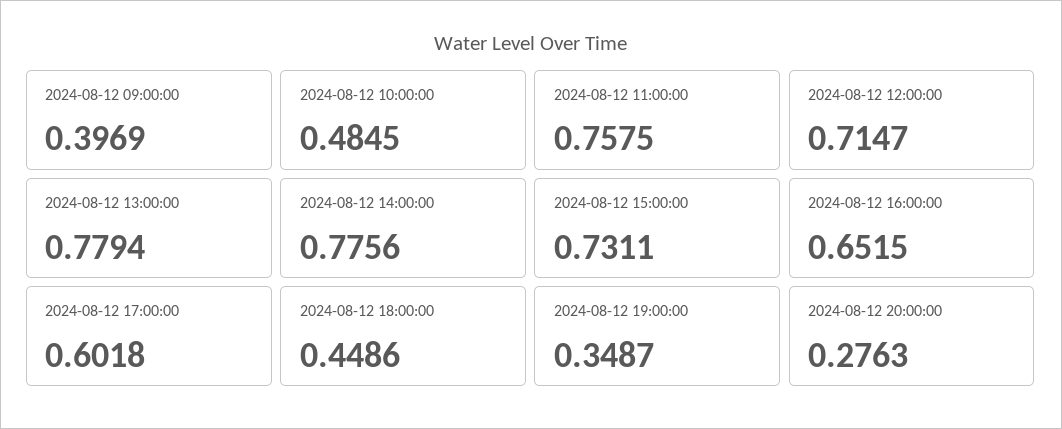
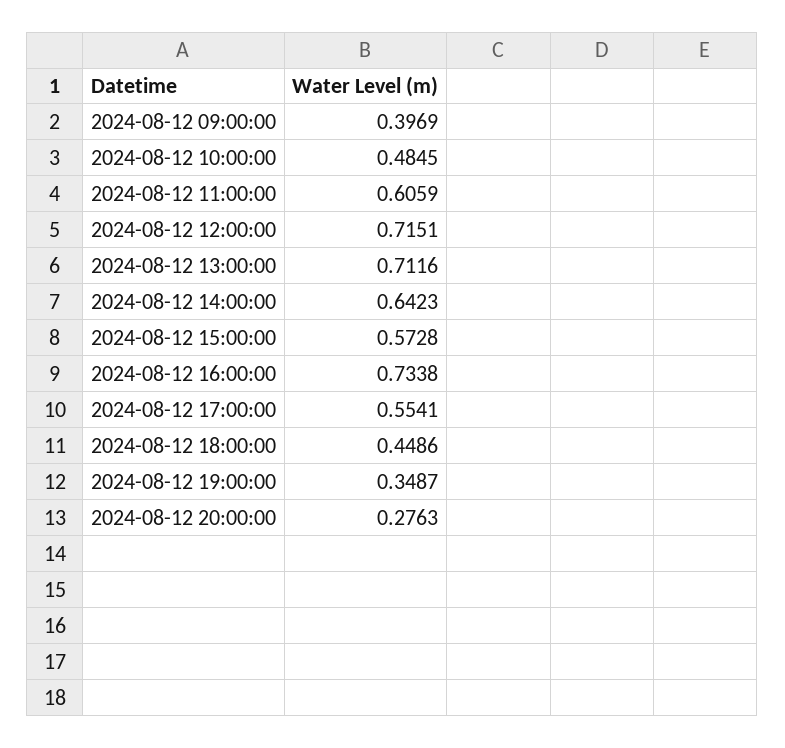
  {
    "2024-08-12 09:00:00": 0.3969,
    "2024-08-12 10:00:00": 0.4845,
-   "2024-08-12 11:00:00": 0.7575,
+   "2024-08-12 11:00:00": 0.6059,
-   "2024-08-12 12:00:00": 0.7147,
+   "2024-08-12 12:00:00": 0.7151,
-   "2024-08-12 13:00:00": 0.7794,
+   "2024-08-12 13:00:00": 0.7116,
-   "2024-08-12 14:00:00": 0.7756,
+   "2024-08-12 14:00:00": 0.6423,
-   "2024-08-12 15:00:00": 0.7311,
+   "2024-08-12 15:00:00": 0.5728,
-   "2024-08-12 16:00:00": 0.6515,
+   "2024-08-12 16:00:00": 0.7338,
-   "2024-08-12 17:00:00": 0.6018,
+   "2024-08-12 17:00:00": 0.5541,
    "2024-08-12 18:00:00": 0.4486,
    "2024-08-12 19:00:00": 0.3487,
    "2024-08-12 20:00:00": 0.2763
  }

